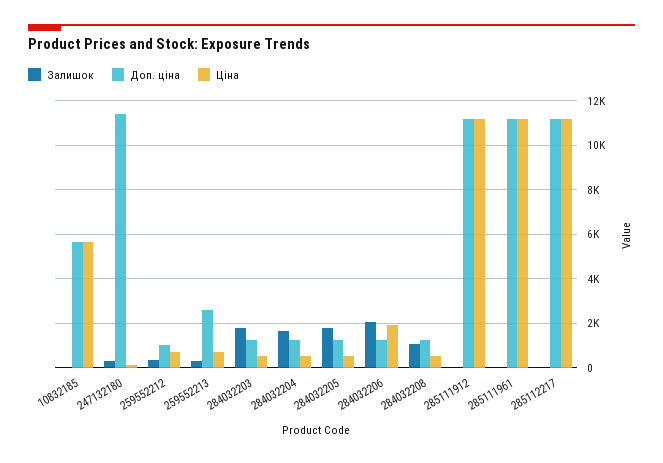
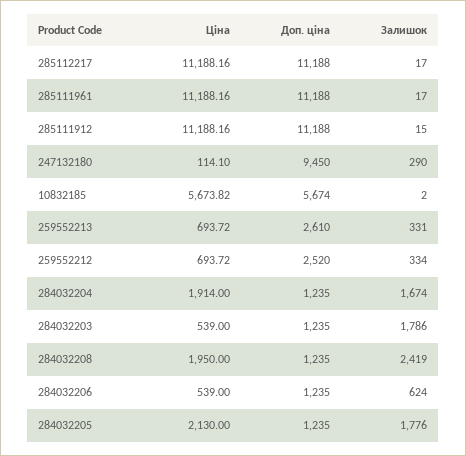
  {
    "Залишок": {
      "10832185": 2,
      "247132180": 290,
      "259552212": 334,
      "259552213": 331,
      "284032203": 1786,
      "284032204": 1674,
      "284032205": 1776,
-     "284032206": 2000,
+     "284032206": 624,
-     "284032208": 1000,
+     "284032208": 2419,
      "285111912": 15,
      "285111961": 17,
      "285112217": 17
    },
    "Доп. ціна": {
      "10832185": 5674,
-     "247132180": 11500,
+     "247132180": 9450,
-     "259552212": 1000,
+     "259552212": 2520,
      "259552213": 2610,
      "284032203": 1235,
      "284032204": 1235,
      "284032205": 1235,
      "284032206": 1235,
      "284032208": 1235,
      "285111912": 11188,
      "285111961": 11188,
      "285112217": 11188
    },
    "Ціна": {
      "10832185": 5673.82,
      "247132180": 114.1,
      "259552212": 693.72,
      "259552213": 693.72,
      "284032203": 539,
-     "284032204": 500,
+     "284032204": 1914,
-     "284032205": 500,
+     "284032205": 2130,
-     "284032206": 2000,
+     "284032206": 539,
-     "284032208": 500,
+     "284032208": 1950,
      "285111912": 11188.16,
      "285111961": 11188.16,
      "285112217": 11188.16
    }
  }

